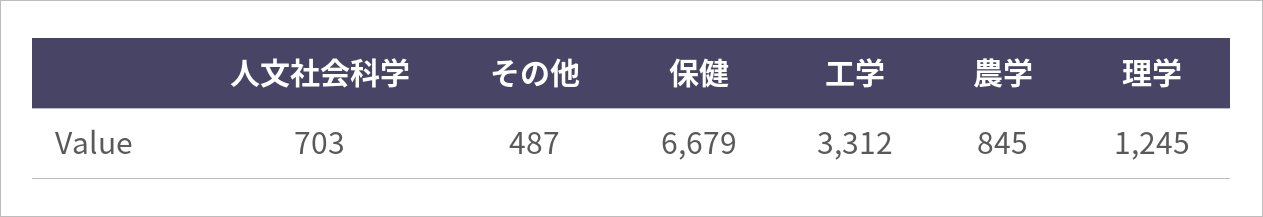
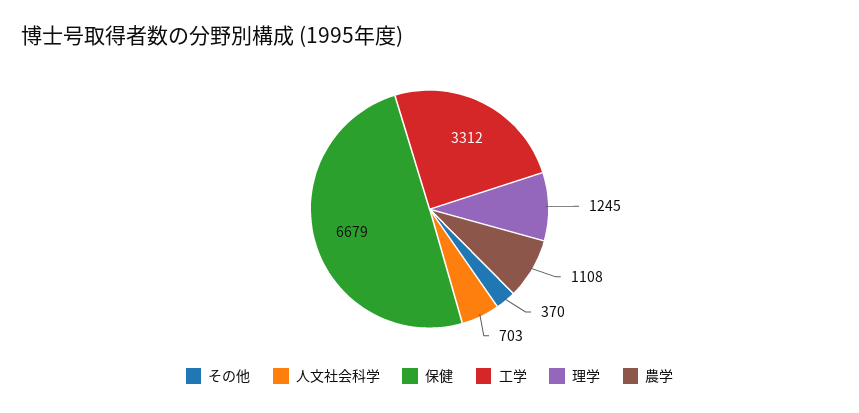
  {
    "人文社会科学": 703,
-   "その他": 487,
+   "その他": 370,
    "保健": 6679,
    "工学": 3312,
-   "農学": 845,
+   "農学": 1108,
    "理学": 1245
  }

